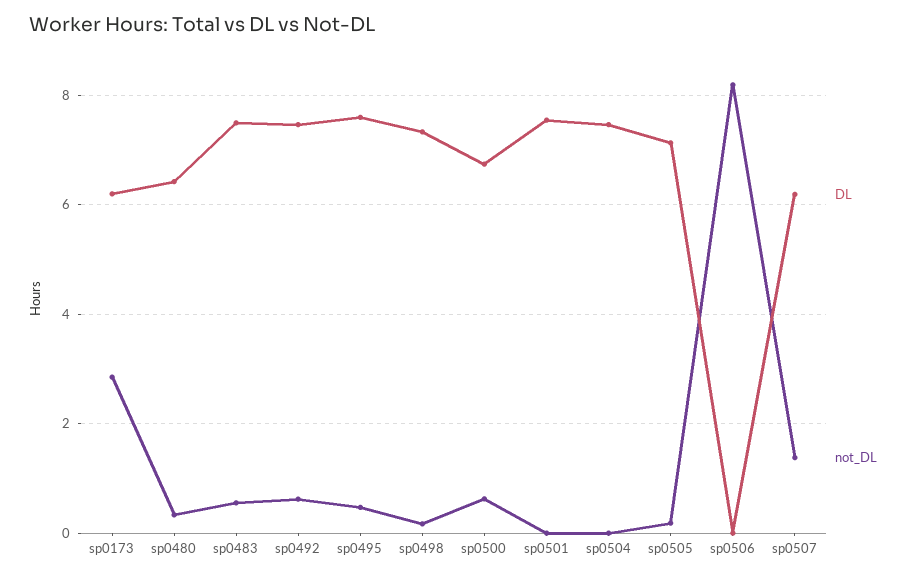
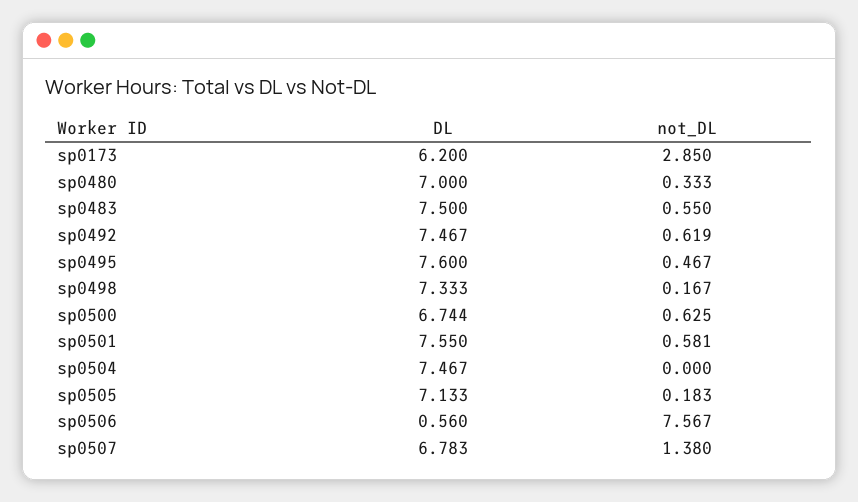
  {
    "DL": {
      "sp0173": 6.2,
-     "sp0480": 6.4,
+     "sp0480": 7,
      "sp0483": 7.5,
      "sp0492": 7.467,
      "sp0495": 7.6,
      "sp0498": 7.333,
      "sp0500": 6.744,
      "sp0501": 7.55,
      "sp0504": 7.467,
      "sp0505": 7.133,
-     "sp0506": 0,
+     "sp0506": 0.56,
-     "sp0507": 6.2
+     "sp0507": 6.783
    },
    "not_DL": {
      "sp0173": 2.85,
      "sp0480": 0.333,
      "sp0483": 0.55,
      "sp0492": 0.619,
      "sp0495": 0.467,
      "sp0498": 0.167,
      "sp0500": 0.625,
-     "sp0501": 0,
+     "sp0501": 0.581,
      "sp0504": 0,
      "sp0505": 0.183,
-     "sp0506": 8.2,
+     "sp0506": 7.567,
      "sp0507": 1.38
    }
  }

